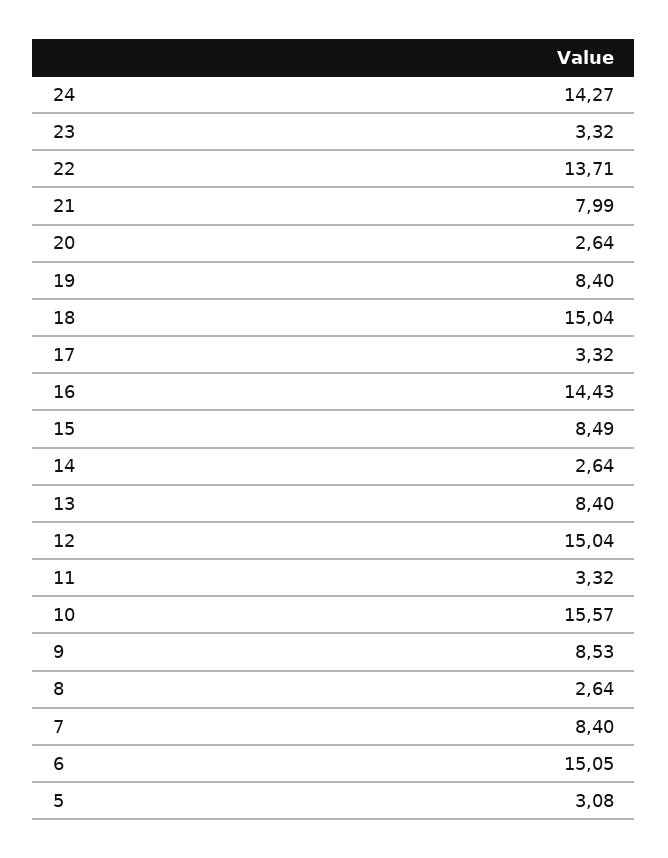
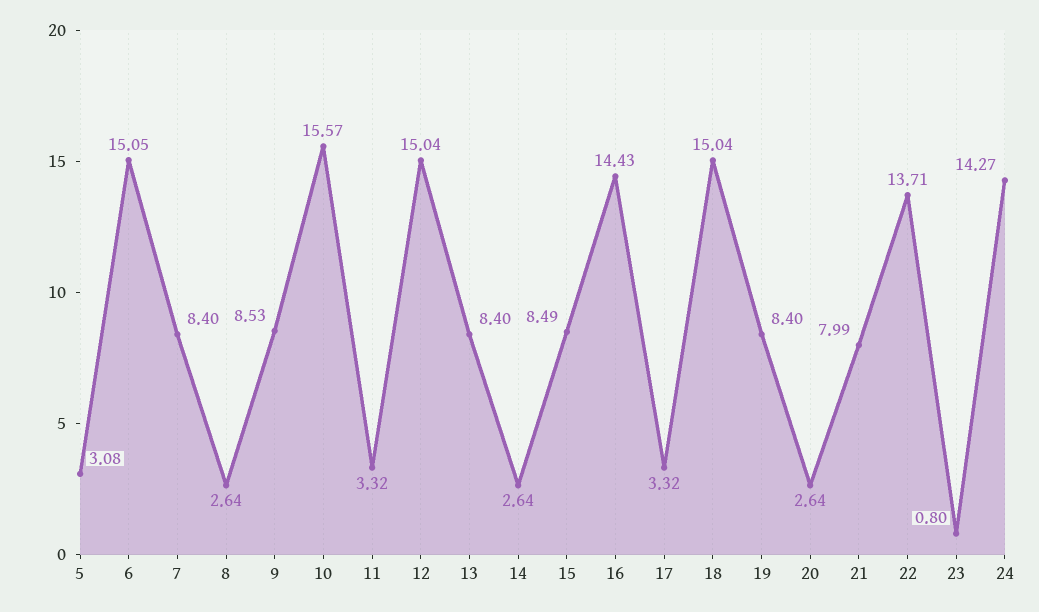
  {
    "24": 14.27,
-   "23": 3.32,
+   "23": 0.8,
    "22": 13.71,
    "21": 7.99,
    "20": 2.64,
    "19": 8.4,
    "18": 15.04,
    "17": 3.32,
    "16": 14.43,
    "15": 8.49,
    "14": 2.64,
    "13": 8.4,
    "12": 15.04,
    "11": 3.32,
    "10": 15.57,
    "9": 8.53,
    "8": 2.64,
    "7": 8.4,
    "6": 15.05,
    "5": 3.08
  }

